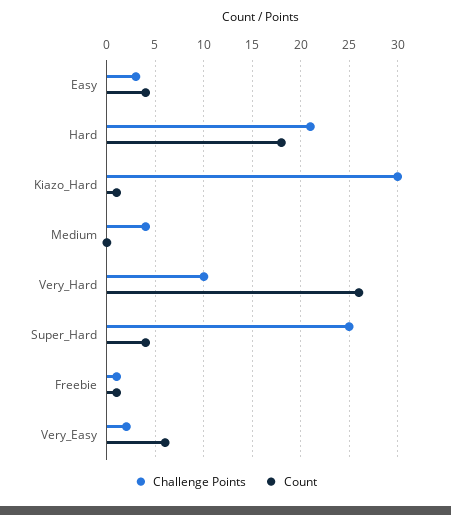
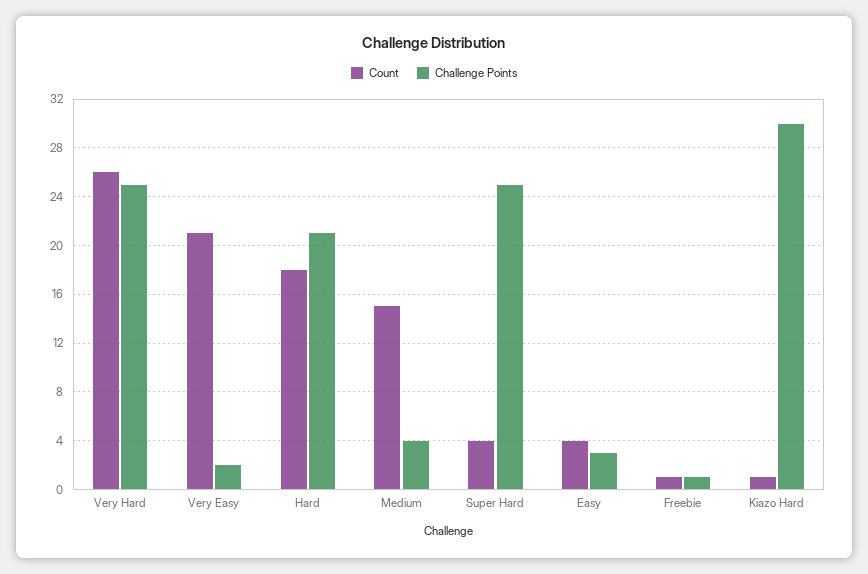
  {
    "Challenge Points": {
      "Easy": 3,
      "Hard": 21,
      "Kiazo_Hard": 30,
      "Medium": 4,
-     "Very_Hard": 10,
+     "Very_Hard": 25,
      "Super_Hard": 25,
      "Freebie": 1,
      "Very_Easy": 2
    },
    "Count": {
      "Easy": 4,
      "Hard": 18,
      "Kiazo_Hard": 1,
-     "Medium": 0,
+     "Medium": 15,
      "Very_Hard": 26,
      "Super_Hard": 4,
      "Freebie": 1,
-     "Very_Easy": 6
+     "Very_Easy": 21
    }
  }

